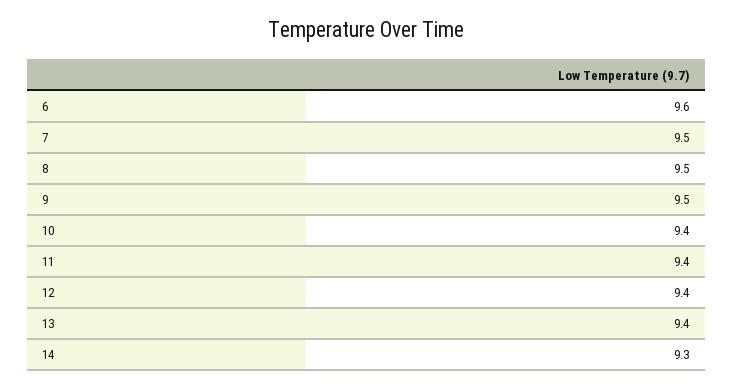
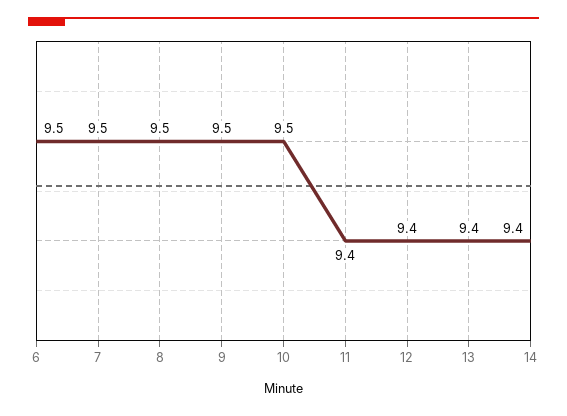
  {
-   "6": 9.6,
+   "6": 9.5,
    "7": 9.5,
    "8": 9.5,
    "9": 9.5,
-   "10": 9.4,
+   "10": 9.5,
    "11": 9.4,
    "12": 9.4,
    "13": 9.4,
-   "14": 9.3
+   "14": 9.4
  }

